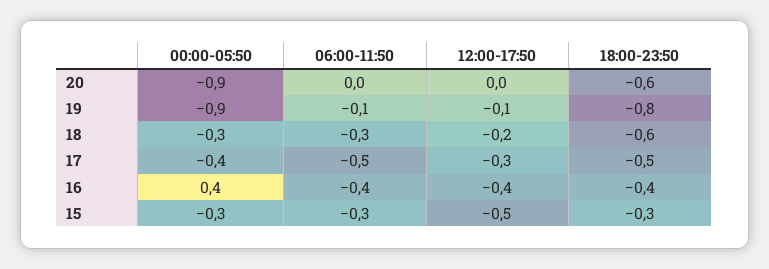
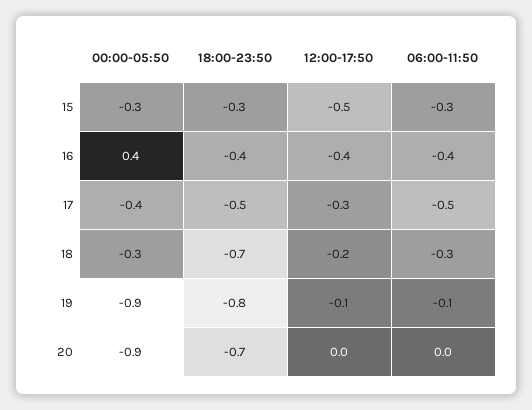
  {
    "00:00-05:50": {
      "20": -0.9,
      "19": -0.9,
      "18": -0.3,
      "17": -0.4,
      "16": 0.4,
      "15": -0.3
    },
    "06:00-11:50": {
      "20": 0,
      "19": -0.1,
      "18": -0.3,
      "17": -0.5,
      "16": -0.4,
      "15": -0.3
    },
    "12:00-17:50": {
      "20": 0,
      "19": -0.1,
      "18": -0.2,
      "17": -0.3,
      "16": -0.4,
      "15": -0.5
    },
    "18:00-23:50": {
-     "20": -0.6,
+     "20": -0.7,
      "19": -0.8,
-     "18": -0.6,
+     "18": -0.7,
      "17": -0.5,
      "16": -0.4,
      "15": -0.3
    }
  }

